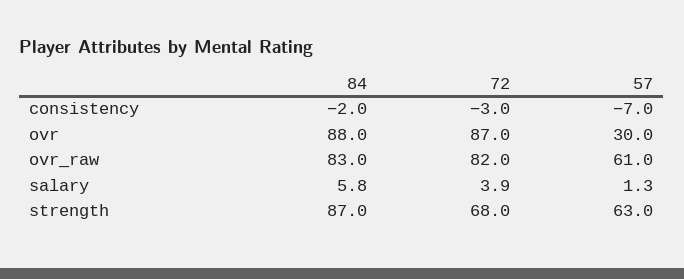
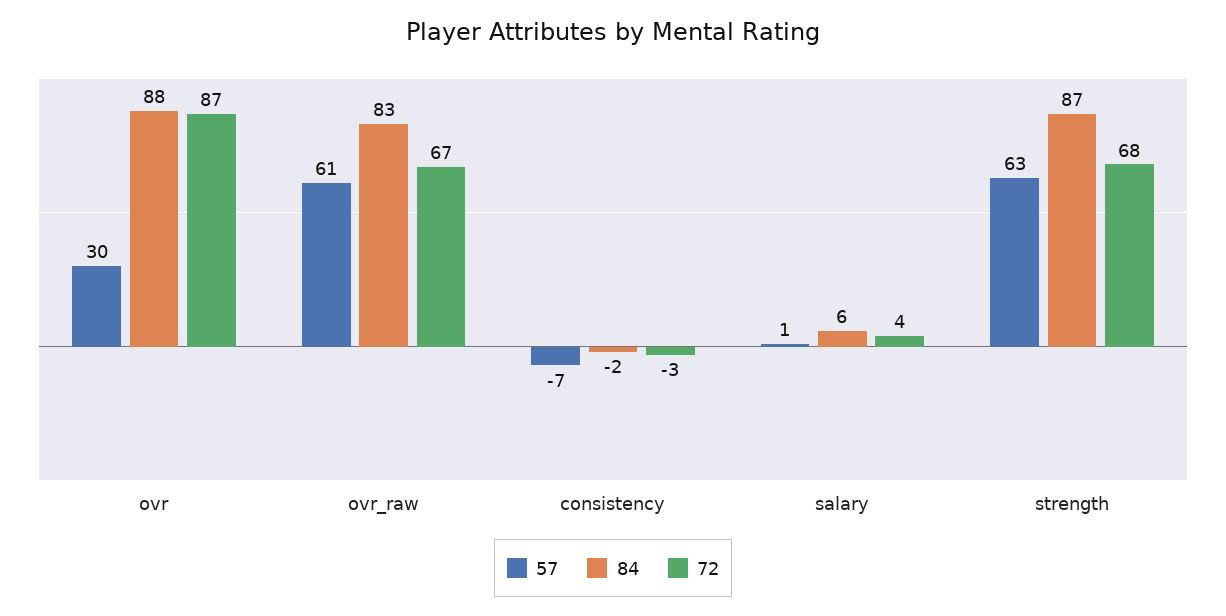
  {
    "84": {
      "consistency": -2,
      "ovr": 88,
      "ovr_raw": 83,
      "salary": 5.8,
      "strength": 87
    },
    "72": {
      "consistency": -3,
      "ovr": 87,
-     "ovr_raw": 82,
+     "ovr_raw": 67,
      "salary": 3.9,
      "strength": 68
    },
    "57": {
      "consistency": -7,
      "ovr": 30,
      "ovr_raw": 61,
      "salary": 1.3,
      "strength": 63
    }
  }

